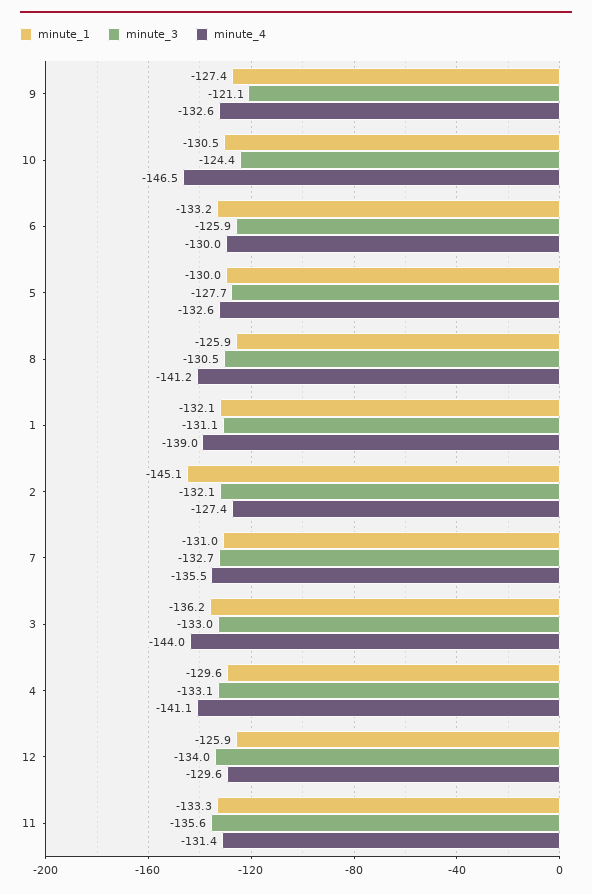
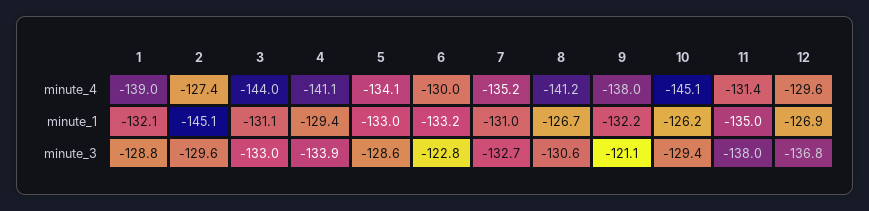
  {
    "minute_1": {
-     "9": -127.4,
+     "9": -132.2,
-     "10": -130.5,
+     "10": -126.2,
      "6": -133.2,
-     "5": -130,
+     "5": -133,
-     "8": -125.9,
+     "8": -126.7,
      "1": -132.1,
      "2": -145.1,
      "7": -131,
-     "3": -136.2,
+     "3": -131.1,
-     "4": -129.6,
+     "4": -129.4,
-     "12": -125.9,
+     "12": -126.9,
-     "11": -133.3
+     "11": -135
    },
    "minute_3": {
      "9": -121.1,
-     "10": -124.4,
+     "10": -129.4,
-     "6": -125.9,
+     "6": -122.8,
-     "5": -127.7,
+     "5": -128.6,
-     "8": -130.5,
+     "8": -130.6,
-     "1": -131.1,
+     "1": -128.8,
-     "2": -132.1,
+     "2": -129.6,
      "7": -132.7,
      "3": -133,
-     "4": -133.1,
+     "4": -133.9,
-     "12": -134,
+     "12": -136.8,
-     "11": -135.6
+     "11": -138
    },
    "minute_4": {
-     "9": -132.6,
+     "9": -138,
-     "10": -146.5,
+     "10": -145.1,
      "6": -130,
-     "5": -132.6,
+     "5": -134.1,
      "8": -141.2,
      "1": -139,
      "2": -127.4,
-     "7": -135.5,
+     "7": -135.2,
      "3": -144,
      "4": -141.1,
      "12": -129.6,
      "11": -131.4
    }
  }

